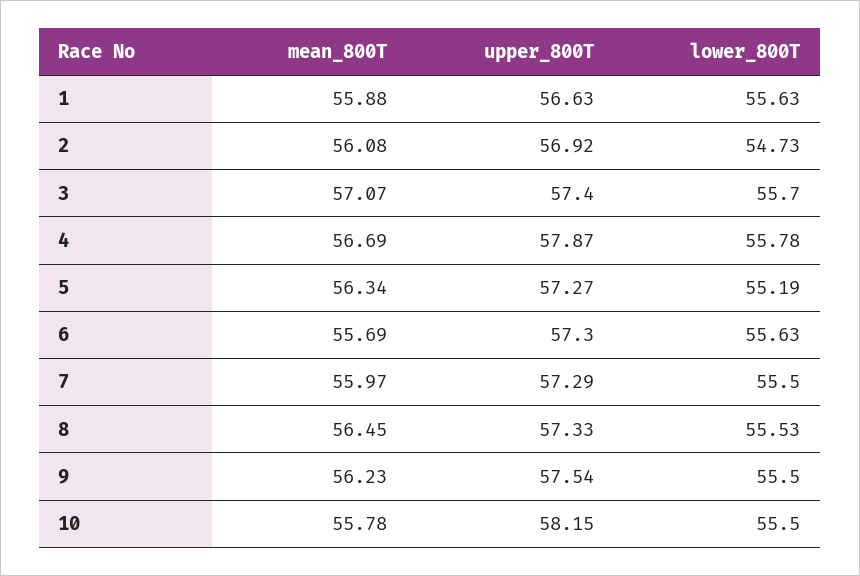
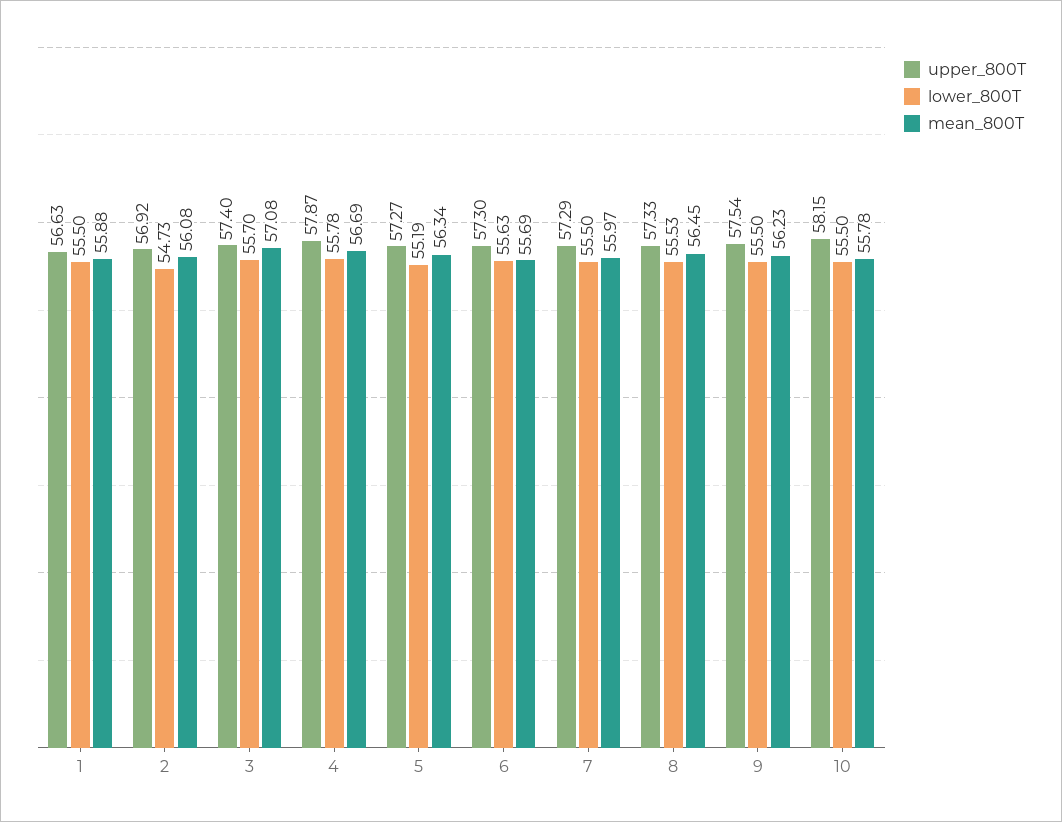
  {
    "mean_800T": {
      "1": 55.88,
      "2": 56.08,
-     "3": 57.07,
+     "3": 57.08,
      "4": 56.69,
      "5": 56.34,
      "6": 55.69,
      "7": 55.97,
      "8": 56.45,
      "9": 56.23,
      "10": 55.78
    },
    "upper_800T": {
      "1": 56.63,
      "2": 56.92,
      "3": 57.4,
      "4": 57.87,
      "5": 57.27,
      "6": 57.3,
      "7": 57.29,
      "8": 57.33,
      "9": 57.54,
      "10": 58.15
    },
    "lower_800T": {
-     "1": 55.63,
+     "1": 55.5,
      "2": 54.73,
      "3": 55.7,
      "4": 55.78,
      "5": 55.19,
      "6": 55.63,
      "7": 55.5,
      "8": 55.53,
      "9": 55.5,
      "10": 55.5
    }
  }

